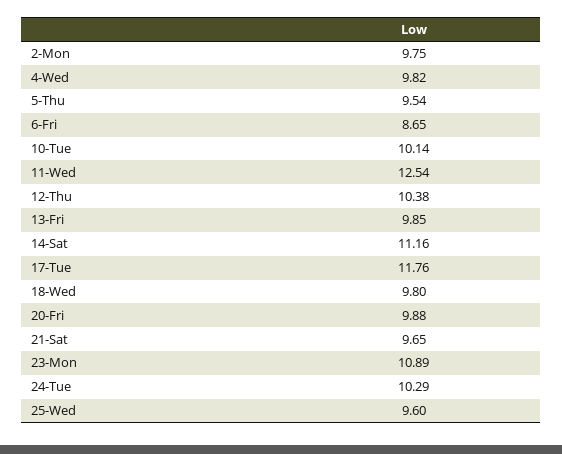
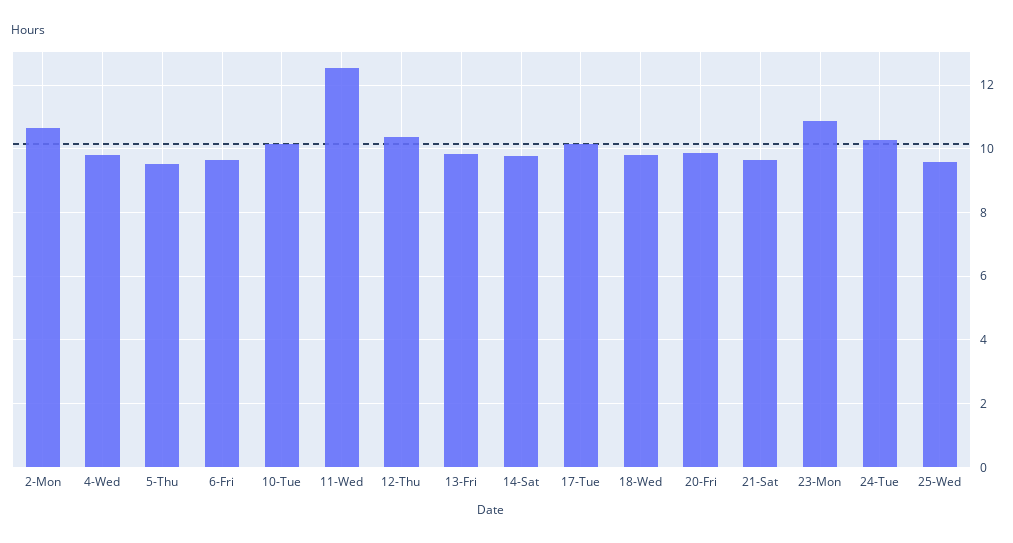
  {
-   "2-Mon": 9.75,
+   "2-Mon": 10.6,
    "4-Wed": 9.82,
    "5-Thu": 9.54,
-   "6-Fri": 8.65,
+   "6-Fri": 9.6,
    "10-Tue": 10.14,
    "11-Wed": 12.54,
    "12-Thu": 10.38,
    "13-Fri": 9.85,
-   "14-Sat": 11.16,
+   "14-Sat": 9.8,
-   "17-Tue": 11.76,
+   "17-Tue": 10.2,
    "18-Wed": 9.8,
    "20-Fri": 9.88,
    "21-Sat": 9.65,
    "23-Mon": 10.89,
    "24-Tue": 10.29,
    "25-Wed": 9.6
  }

